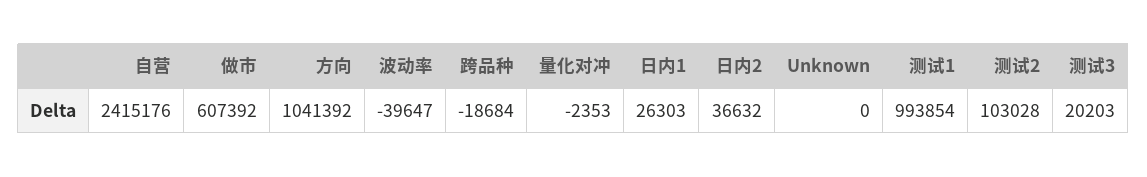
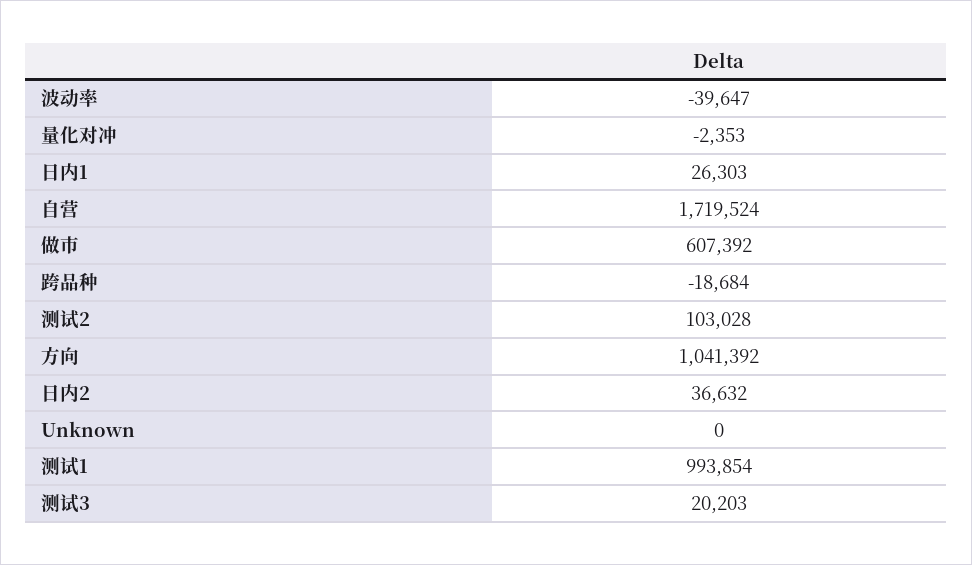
  {
-   "自营": 2415176,
+   "自营": 1719524,
    "做市": 607392,
    "方向": 1041392,
    "波动率": -39647,
    "跨品种": -18684,
    "量化对冲": -2353,
    "日内1": 26303,
    "日内2": 36632,
    "Unknown": 0,
    "测试1": 993854,
    "测试2": 103028,
    "测试3": 20203
  }

